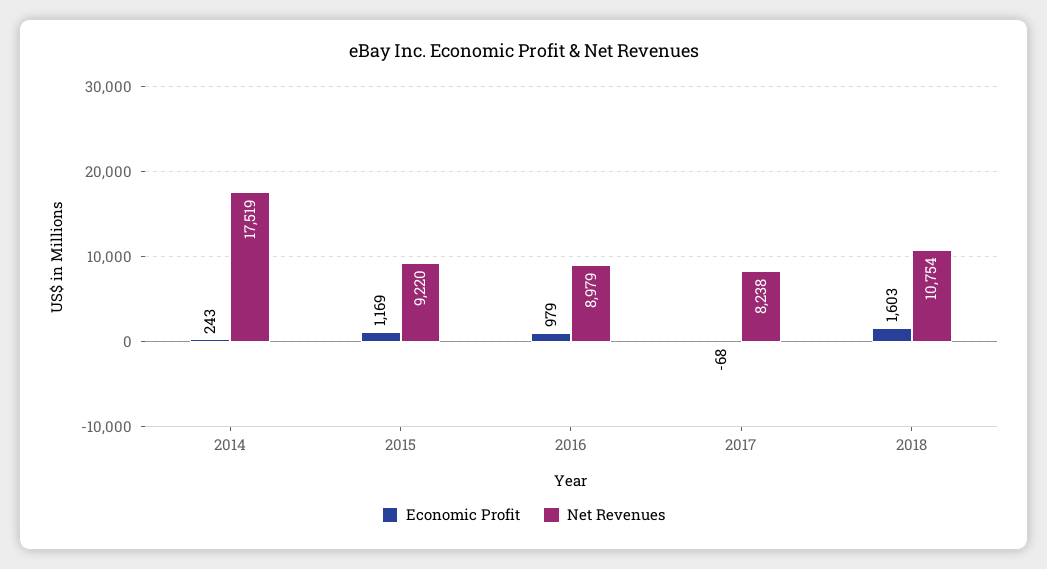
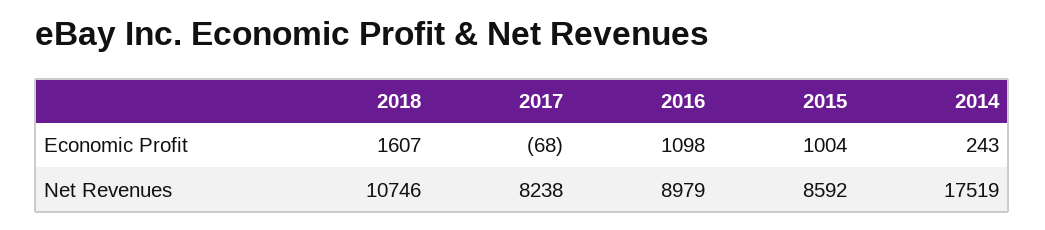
  {
    "Economic Profit": {
      "2014": 243,
-     "2015": 1169,
+     "2015": 1004,
-     "2016": 979,
+     "2016": 1098,
      "2017": -68,
-     "2018": 1603
+     "2018": 1607
    },
    "Net Revenues": {
      "2014": 17519,
-     "2015": 9220,
+     "2015": 8592,
      "2016": 8979,
      "2017": 8238,
-     "2018": 10754
+     "2018": 10746
    }
  }

